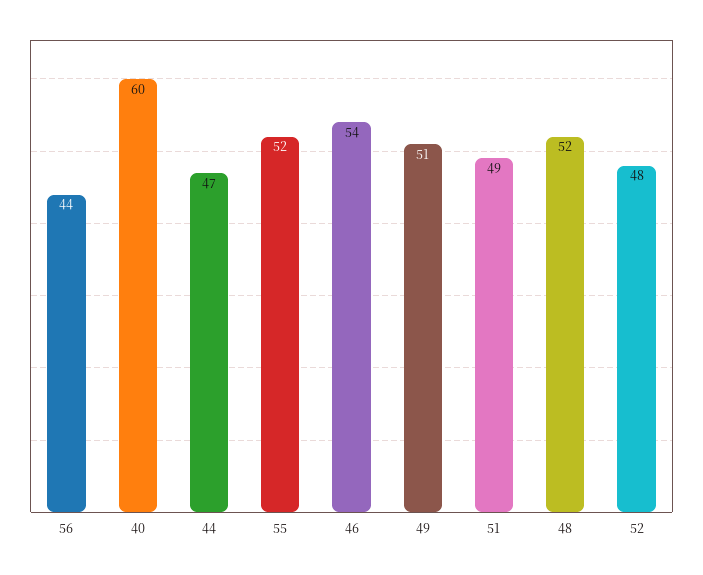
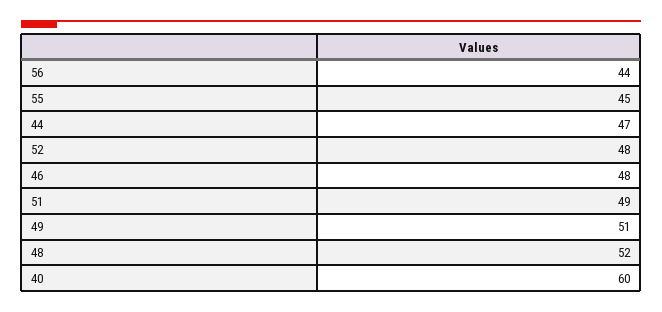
  {
    "56": 44,
    "40": 60,
    "44": 47,
-   "55": 52,
+   "55": 45,
-   "46": 54,
+   "46": 48,
    "49": 51,
    "51": 49,
    "48": 52,
    "52": 48
  }

